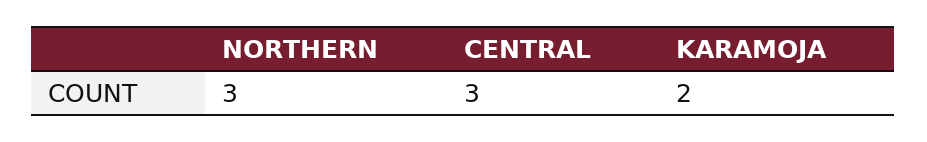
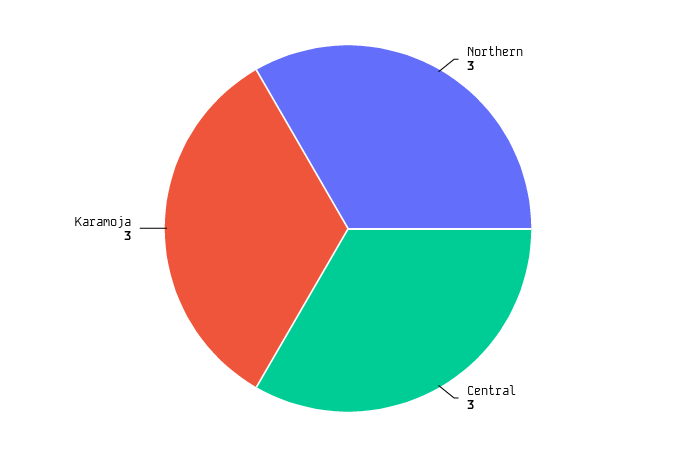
  {
    "NORTHERN": 3,
    "CENTRAL": 3,
-   "KARAMOJA": 2
+   "KARAMOJA": 3
  }

